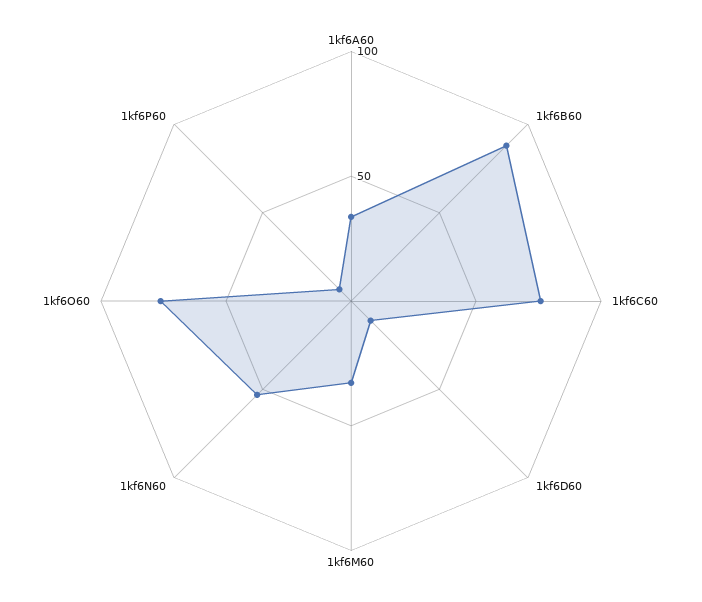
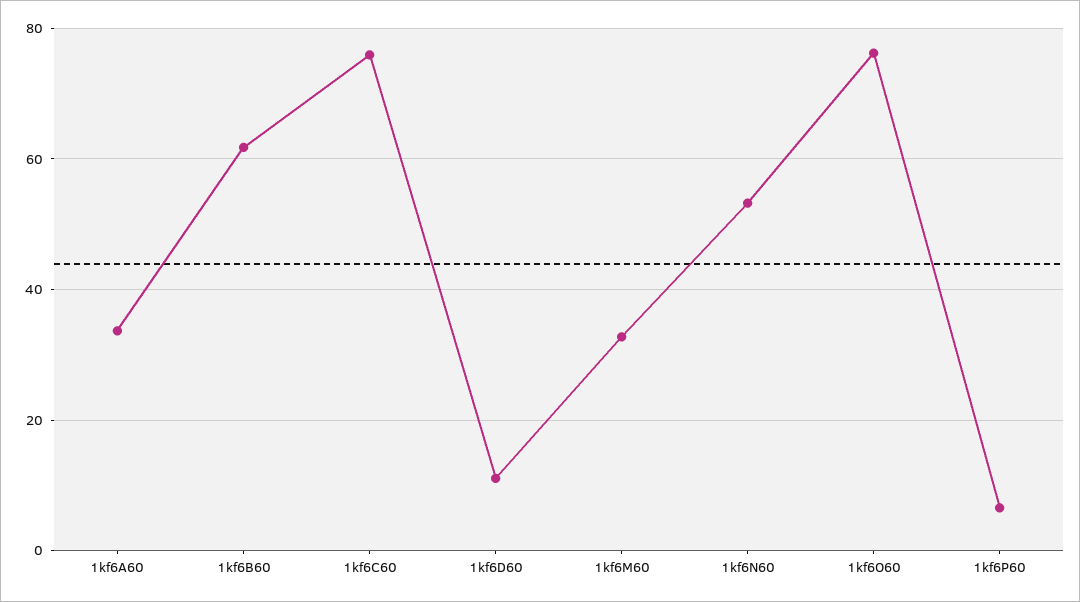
  {
    "1kf6A60": 34,
-   "1kf6B60": 90,
+   "1kf6B60": 62,
    "1kf6C60": 76,
    "1kf6D60": 12,
    "1kf6M60": 32,
    "1kf6N60": 54,
    "1kf6O60": 76,
    "1kf6P60": 6
  }

